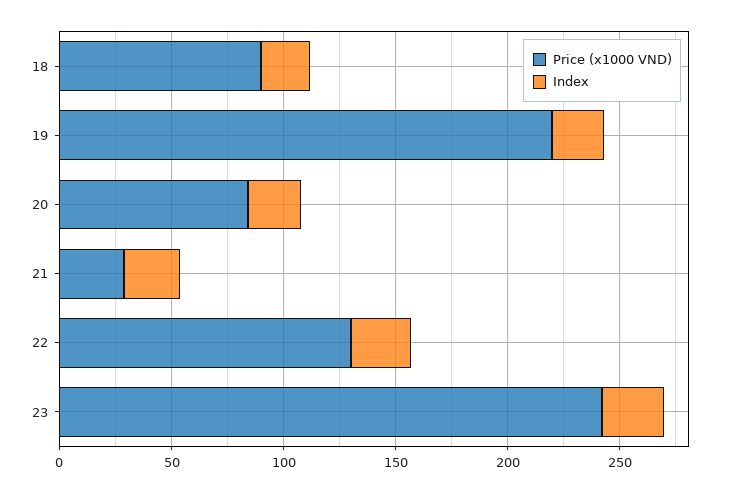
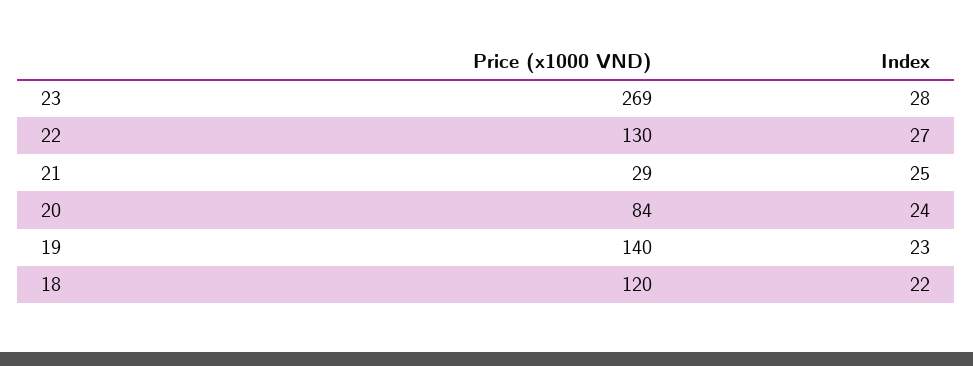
  {
    "Price (x1000 VND)": {
-     "18": 90,
+     "18": 120,
-     "19": 220,
+     "19": 140,
      "20": 84,
      "21": 29,
      "22": 130,
-     "23": 240
+     "23": 269
    },
    "Index": {
      "18": 22,
      "19": 23,
      "20": 24,
      "21": 25,
      "22": 27,
      "23": 28
    }
  }

